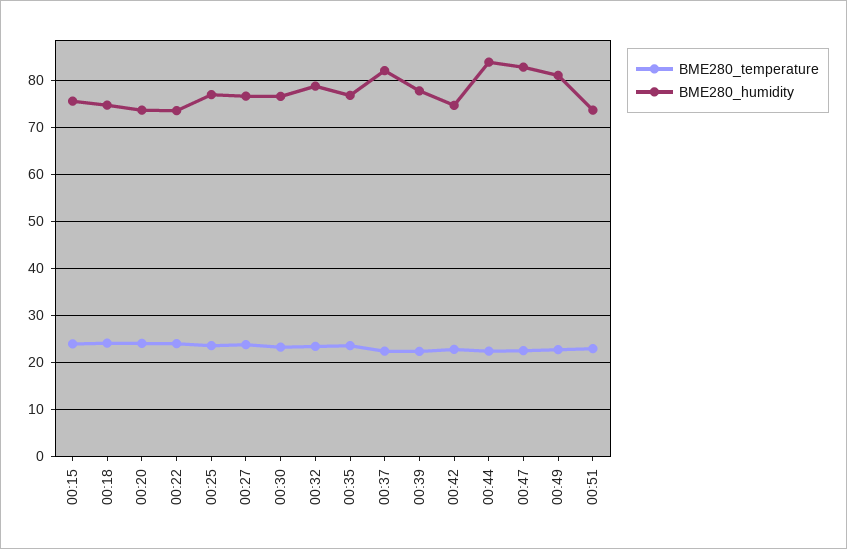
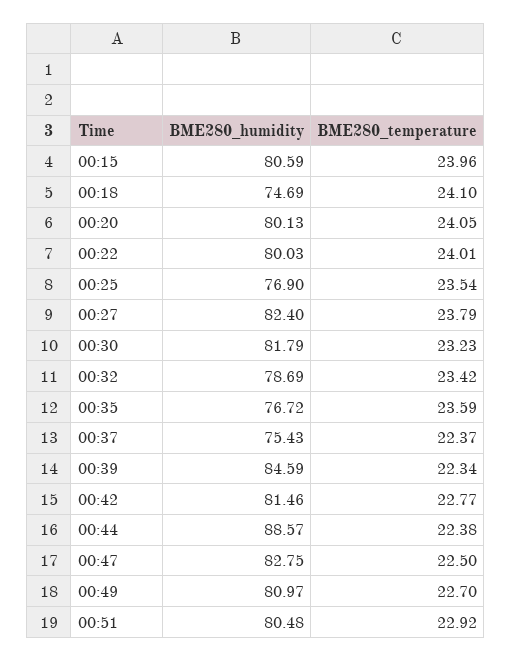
  {
    "BME280_temperature": {
      "00:15": 23.96,
      "00:18": 24.1,
      "00:20": 24.05,
      "00:22": 24.01,
      "00:25": 23.54,
      "00:27": 23.79,
      "00:30": 23.23,
      "00:32": 23.42,
      "00:35": 23.59,
      "00:37": 22.37,
      "00:39": 22.34,
      "00:42": 22.77,
      "00:44": 22.38,
      "00:47": 22.5,
      "00:49": 22.7,
      "00:51": 22.92
    },
    "BME280_humidity": {
-     "00:15": 76,
+     "00:15": 80.59,
      "00:18": 74.69,
-     "00:20": 74,
+     "00:20": 80.13,
-     "00:22": 74,
+     "00:22": 80.03,
      "00:25": 76.9,
-     "00:27": 76,
+     "00:27": 82.4,
-     "00:30": 76,
+     "00:30": 81.79,
      "00:32": 78.69,
      "00:35": 76.72,
-     "00:37": 82,
+     "00:37": 75.43,
-     "00:39": 78,
+     "00:39": 84.59,
-     "00:42": 74,
+     "00:42": 81.46,
-     "00:44": 84,
+     "00:44": 88.57,
      "00:47": 82.75,
      "00:49": 80.97,
-     "00:51": 74
+     "00:51": 80.48
    }
  }

